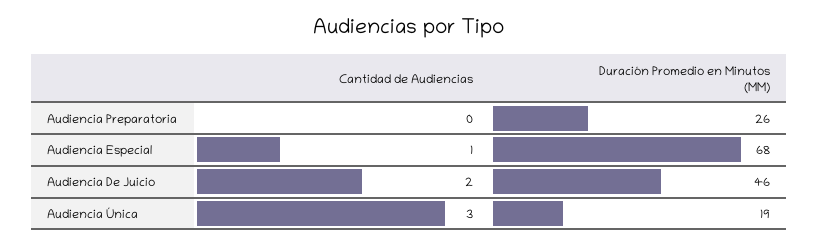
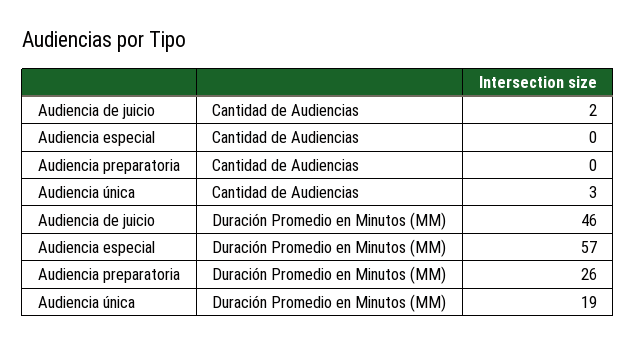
  {
    "Cantidad de Audiencias": {
      "Audiencia Preparatoria": 0,
-     "Audiencia Especial": 1,
+     "Audiencia Especial": 0,
      "Audiencia De Juicio": 2,
      "Audiencia Única": 3
    },
    "Duración Promedio en Minutos (MM)": {
      "Audiencia Preparatoria": 26,
-     "Audiencia Especial": 68,
+     "Audiencia Especial": 57,
      "Audiencia De Juicio": 46,
      "Audiencia Única": 19
    }
  }

